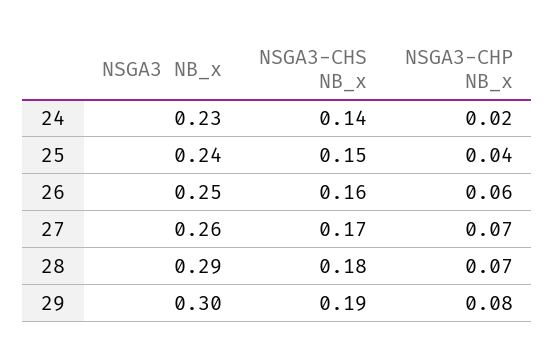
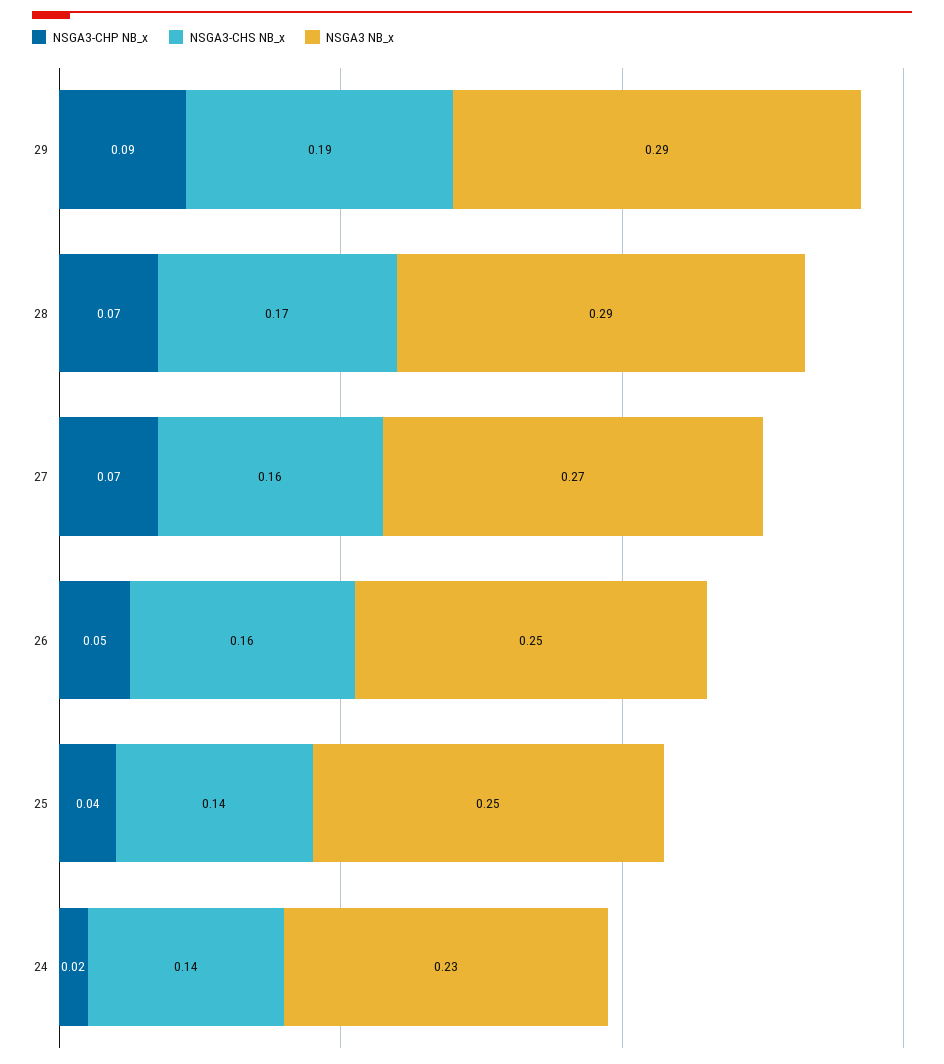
  {
    "NSGA3 NB_x": {
      "24": 0.23,
-     "25": 0.24,
+     "25": 0.25,
      "26": 0.25,
-     "27": 0.26,
+     "27": 0.27,
      "28": 0.29,
-     "29": 0.3
+     "29": 0.29
    },
    "NSGA3-CHS NB_x": {
      "24": 0.14,
-     "25": 0.15,
+     "25": 0.14,
      "26": 0.16,
-     "27": 0.17,
+     "27": 0.16,
-     "28": 0.18,
+     "28": 0.17,
      "29": 0.19
    },
    "NSGA3-CHP NB_x": {
      "24": 0.02,
      "25": 0.04,
-     "26": 0.06,
+     "26": 0.05,
      "27": 0.07,
      "28": 0.07,
-     "29": 0.08
+     "29": 0.09
    }
  }

